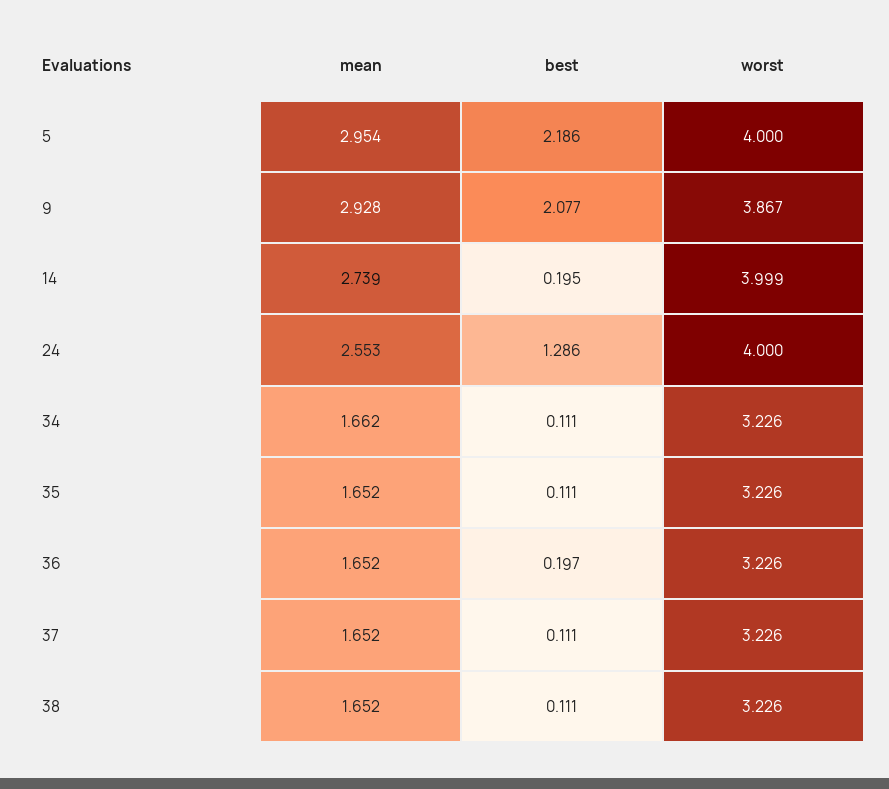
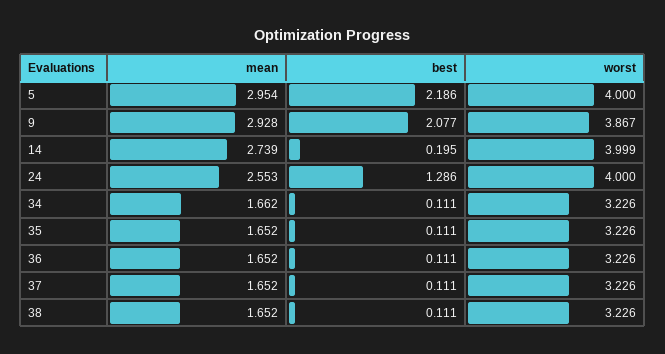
  {
    "mean": {
      "5": 2.954,
      "9": 2.928,
      "14": 2.739,
      "24": 2.553,
      "34": 1.662,
      "35": 1.652,
      "36": 1.652,
      "37": 1.652,
      "38": 1.652
    },
    "best": {
      "5": 2.186,
      "9": 2.077,
      "14": 0.195,
      "24": 1.286,
      "34": 0.111,
      "35": 0.111,
-     "36": 0.197,
+     "36": 0.111,
      "37": 0.111,
      "38": 0.111
    },
    "worst": {
      "5": 4,
      "9": 3.867,
      "14": 3.999,
      "24": 4,
      "34": 3.226,
      "35": 3.226,
      "36": 3.226,
      "37": 3.226,
      "38": 3.226
    }
  }

